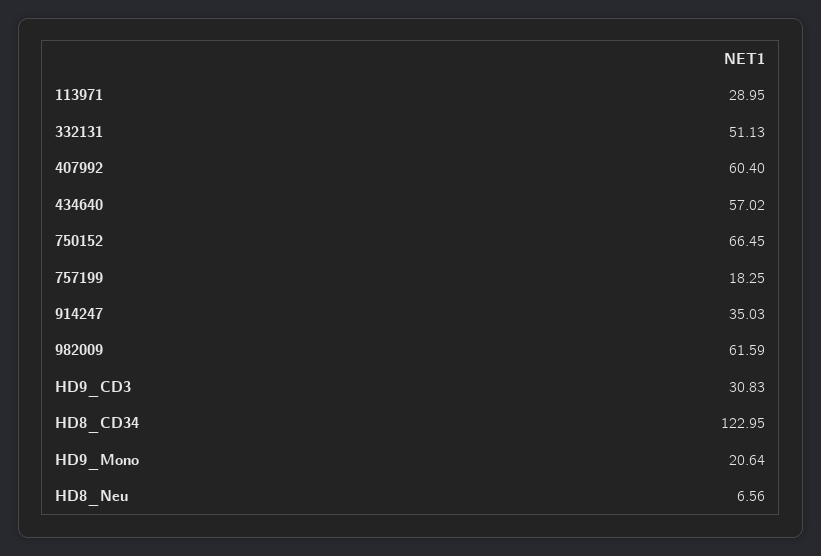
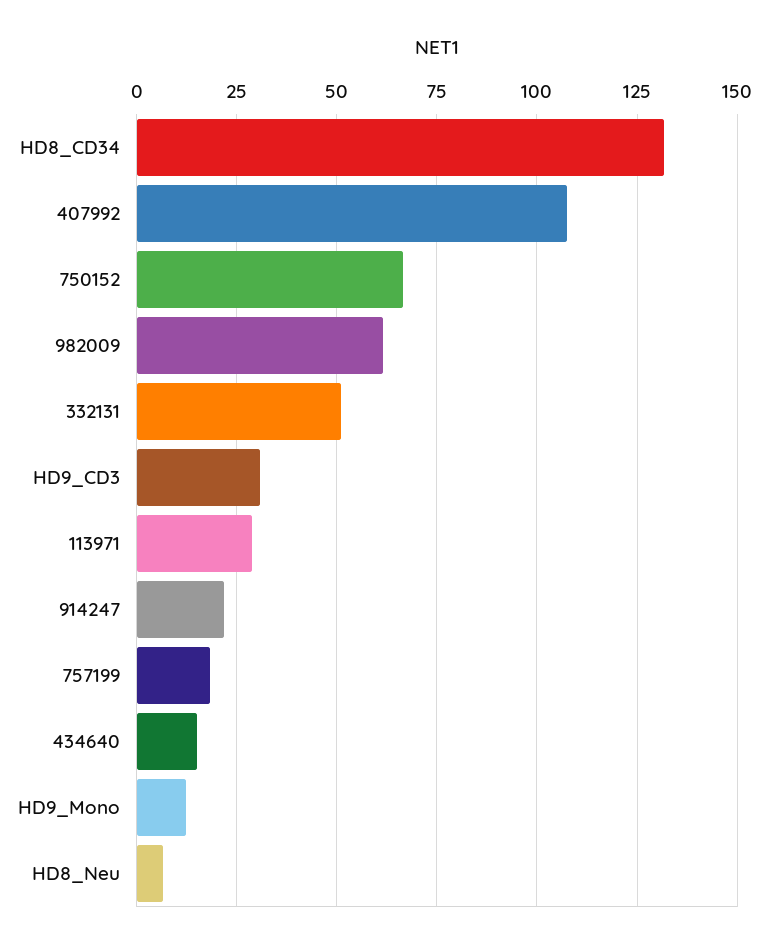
  {
    "113971": 28.95,
    "332131": 51.13,
-   "407992": 60.4,
+   "407992": 107.5,
-   "434640": 57.02,
+   "434640": 15,
    "750152": 66.45,
    "757199": 18.25,
-   "914247": 35.03,
+   "914247": 22.5,
    "982009": 61.59,
    "HD9_CD3": 30.83,
-   "HD8_CD34": 122.95,
+   "HD8_CD34": 132.5,
-   "HD9_Mono": 20.64,
+   "HD9_Mono": 12.5,
    "HD8_Neu": 6.56
  }

